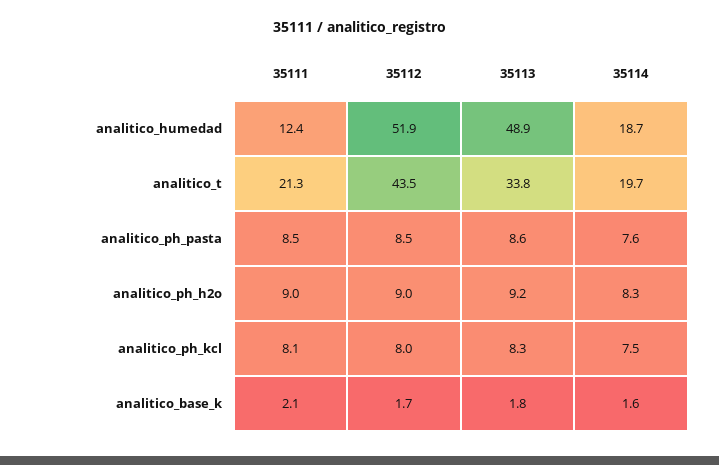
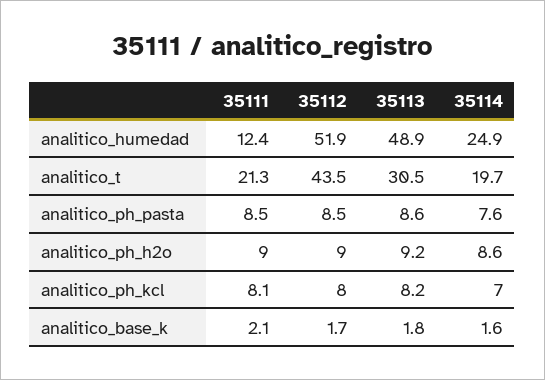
  {
    "35111": {
      "analitico_humedad": 12.4,
      "analitico_t": 21.3,
      "analitico_ph_pasta": 8.5,
      "analitico_ph_h2o": 9,
      "analitico_ph_kcl": 8.1,
      "analitico_base_k": 2.1
    },
    "35112": {
      "analitico_humedad": 51.9,
      "analitico_t": 43.5,
      "analitico_ph_pasta": 8.5,
      "analitico_ph_h2o": 9,
      "analitico_ph_kcl": 8,
      "analitico_base_k": 1.7
    },
    "35113": {
      "analitico_humedad": 48.9,
-     "analitico_t": 33.8,
+     "analitico_t": 30.5,
      "analitico_ph_pasta": 8.6,
      "analitico_ph_h2o": 9.2,
-     "analitico_ph_kcl": 8.3,
+     "analitico_ph_kcl": 8.2,
      "analitico_base_k": 1.8
    },
    "35114": {
-     "analitico_humedad": 18.7,
+     "analitico_humedad": 24.9,
      "analitico_t": 19.7,
      "analitico_ph_pasta": 7.6,
-     "analitico_ph_h2o": 8.3,
+     "analitico_ph_h2o": 8.6,
-     "analitico_ph_kcl": 7.5,
+     "analitico_ph_kcl": 7,
      "analitico_base_k": 1.6
    }
  }

